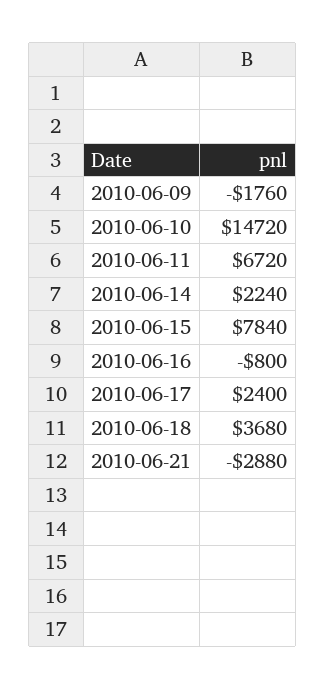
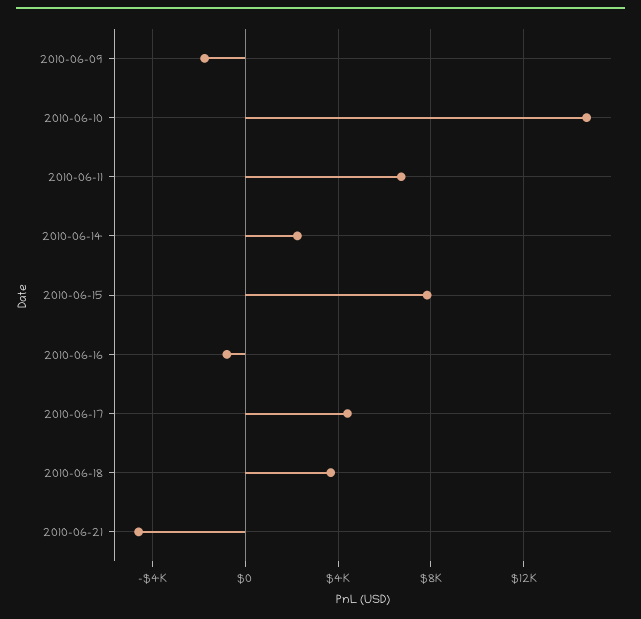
  {
    "2010-06-09": -1760,
    "2010-06-10": 14720,
    "2010-06-11": 6720,
    "2010-06-14": 2240,
    "2010-06-15": 7840,
    "2010-06-16": -800,
-   "2010-06-17": 2400,
+   "2010-06-17": 4500,
    "2010-06-18": 3680,
-   "2010-06-21": -2880
+   "2010-06-21": -4500
  }

